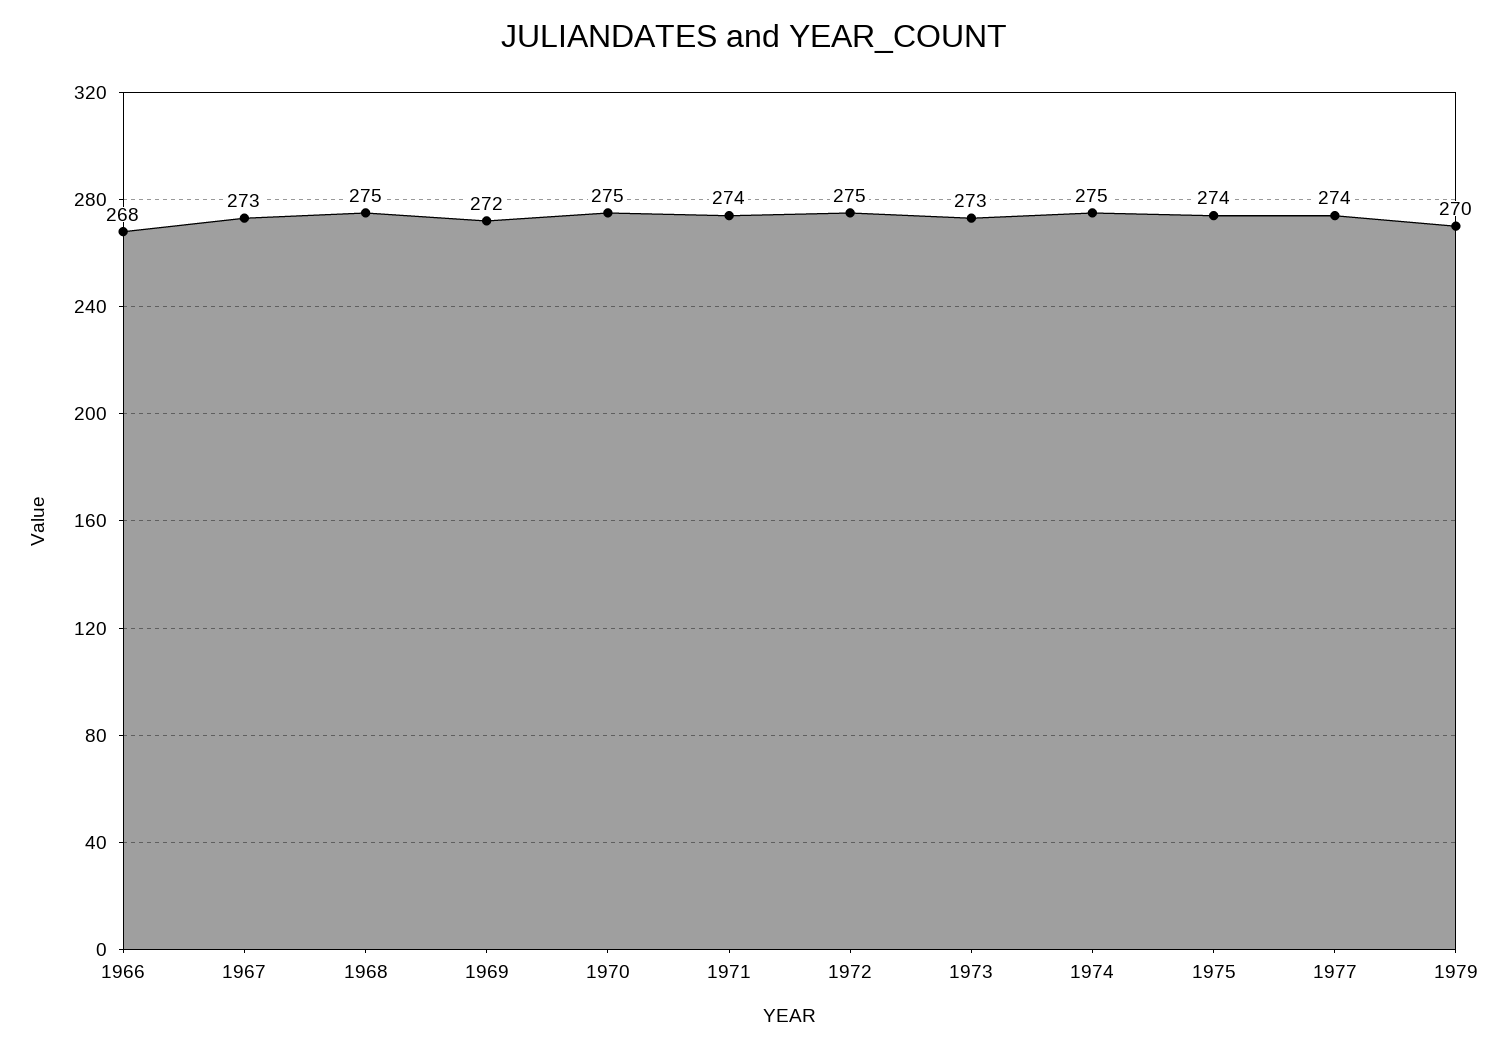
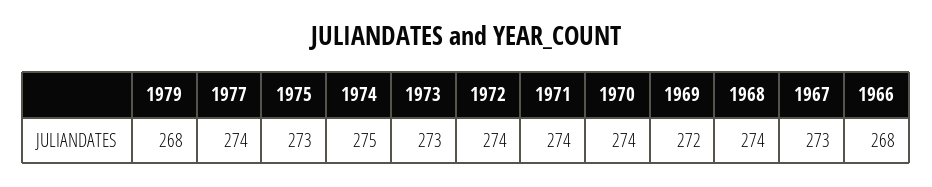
  {
    "1966": 268,
    "1967": 273,
-   "1968": 275,
+   "1968": 274,
    "1969": 272,
-   "1970": 275,
+   "1970": 274,
    "1971": 274,
-   "1972": 275,
+   "1972": 274,
    "1973": 273,
    "1974": 275,
-   "1975": 274,
+   "1975": 273,
    "1977": 274,
-   "1979": 270
+   "1979": 268
  }

